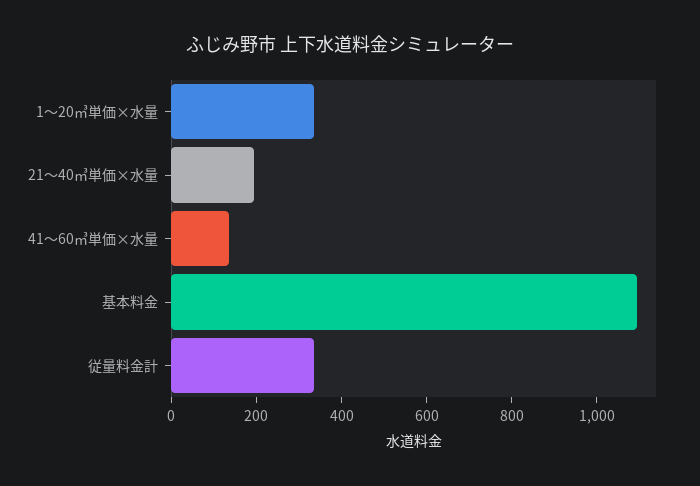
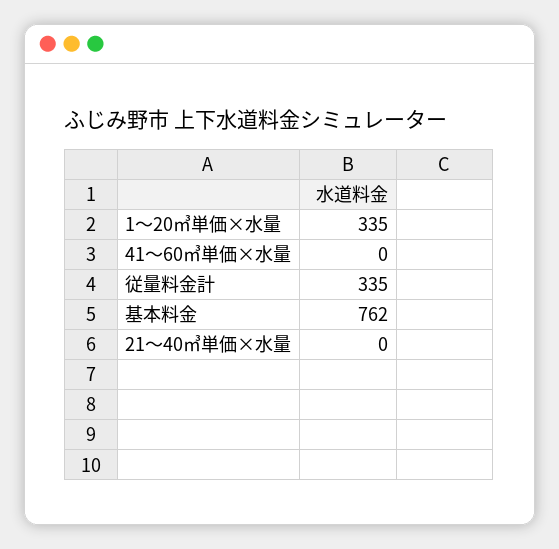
  {
    "1〜20㎥単価×水量": 335,
-   "21〜40㎥単価×水量": 200,
+   "21〜40㎥単価×水量": 0,
-   "41〜60㎥単価×水量": 150,
+   "41〜60㎥単価×水量": 0,
-   "基本料金": 1100,
+   "基本料金": 762,
    "従量料金計": 335
  }

